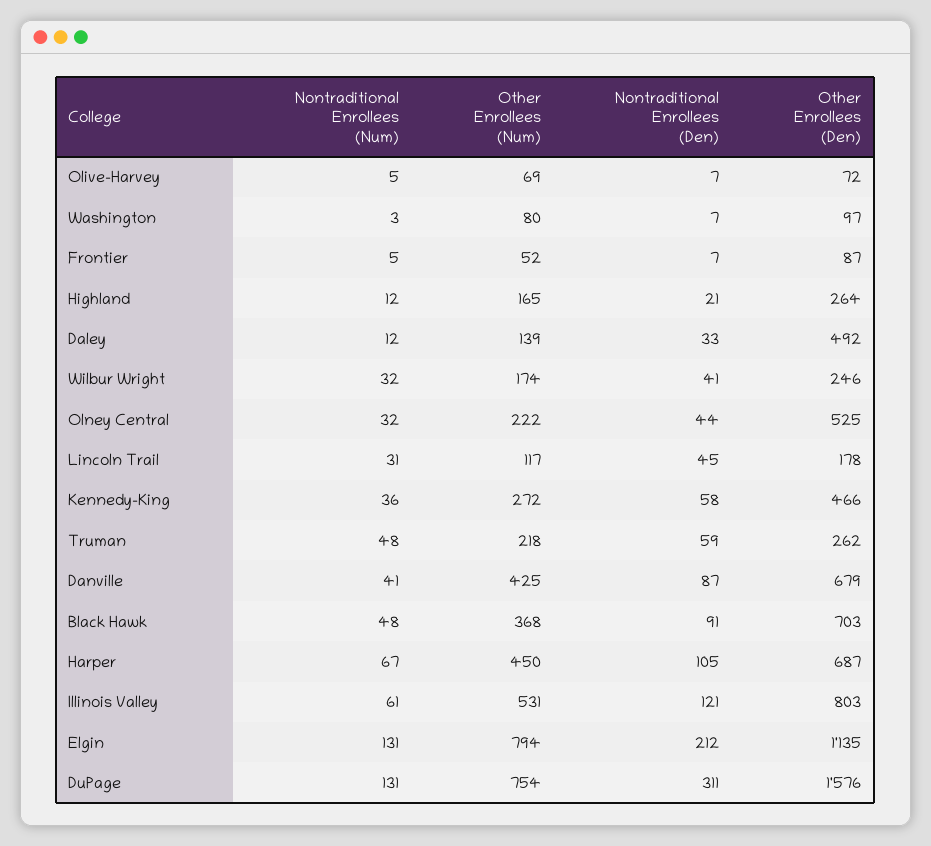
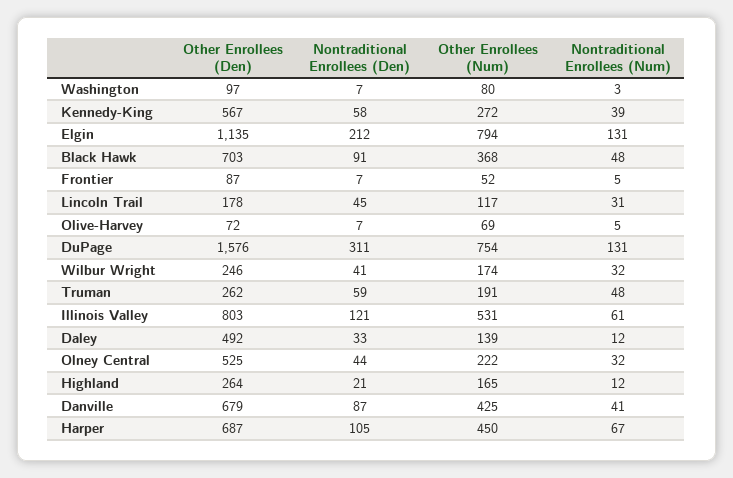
  {
    "Nontraditional Enrollees (Num)": {
      "Olive-Harvey": 5,
      "Washington": 3,
      "Frontier": 5,
      "Highland": 12,
      "Daley": 12,
      "Wilbur Wright": 32,
      "Olney Central": 32,
      "Lincoln Trail": 31,
-     "Kennedy-King": 36,
+     "Kennedy-King": 39,
      "Truman": 48,
      "Danville": 41,
      "Black Hawk": 48,
      "Harper": 67,
      "Illinois Valley": 61,
      "Elgin": 131,
      "DuPage": 131
    },
    "Other Enrollees (Num)": {
      "Olive-Harvey": 69,
      "Washington": 80,
      "Frontier": 52,
      "Highland": 165,
      "Daley": 139,
      "Wilbur Wright": 174,
      "Olney Central": 222,
      "Lincoln Trail": 117,
      "Kennedy-King": 272,
-     "Truman": 218,
+     "Truman": 191,
      "Danville": 425,
      "Black Hawk": 368,
      "Harper": 450,
      "Illinois Valley": 531,
      "Elgin": 794,
      "DuPage": 754
    },
    "Nontraditional Enrollees (Den)": {
      "Olive-Harvey": 7,
      "Washington": 7,
      "Frontier": 7,
      "Highland": 21,
      "Daley": 33,
      "Wilbur Wright": 41,
      "Olney Central": 44,
      "Lincoln Trail": 45,
      "Kennedy-King": 58,
      "Truman": 59,
      "Danville": 87,
      "Black Hawk": 91,
      "Harper": 105,
      "Illinois Valley": 121,
      "Elgin": 212,
      "DuPage": 311
    },
    "Other Enrollees (Den)": {
      "Olive-Harvey": 72,
      "Washington": 97,
      "Frontier": 87,
      "Highland": 264,
      "Daley": 492,
      "Wilbur Wright": 246,
      "Olney Central": 525,
      "Lincoln Trail": 178,
-     "Kennedy-King": 466,
+     "Kennedy-King": 567,
      "Truman": 262,
      "Danville": 679,
      "Black Hawk": 703,
      "Harper": 687,
      "Illinois Valley": 803,
      "Elgin": 1135,
      "DuPage": 1576
    }
  }

